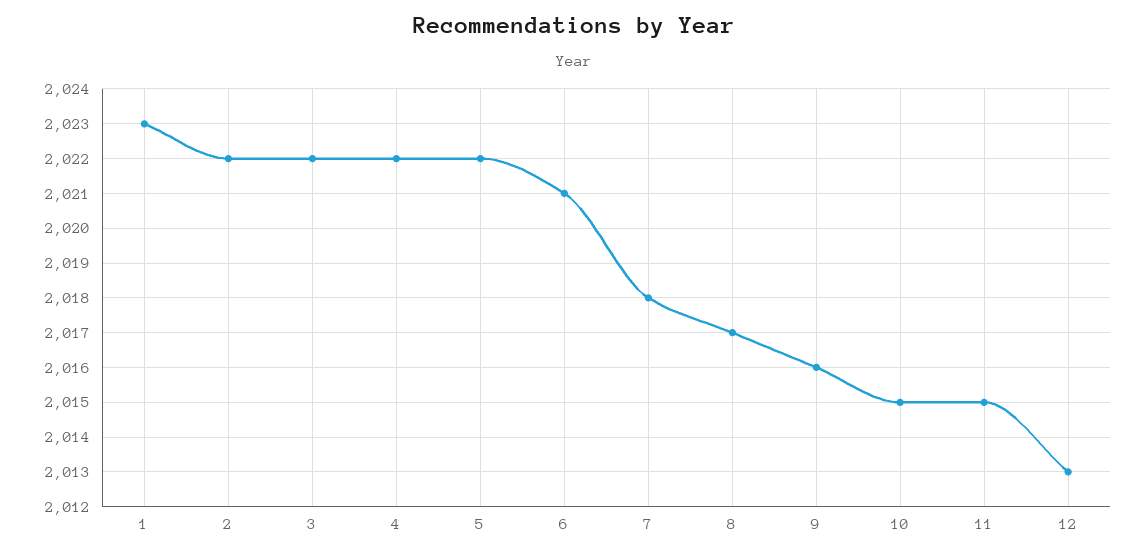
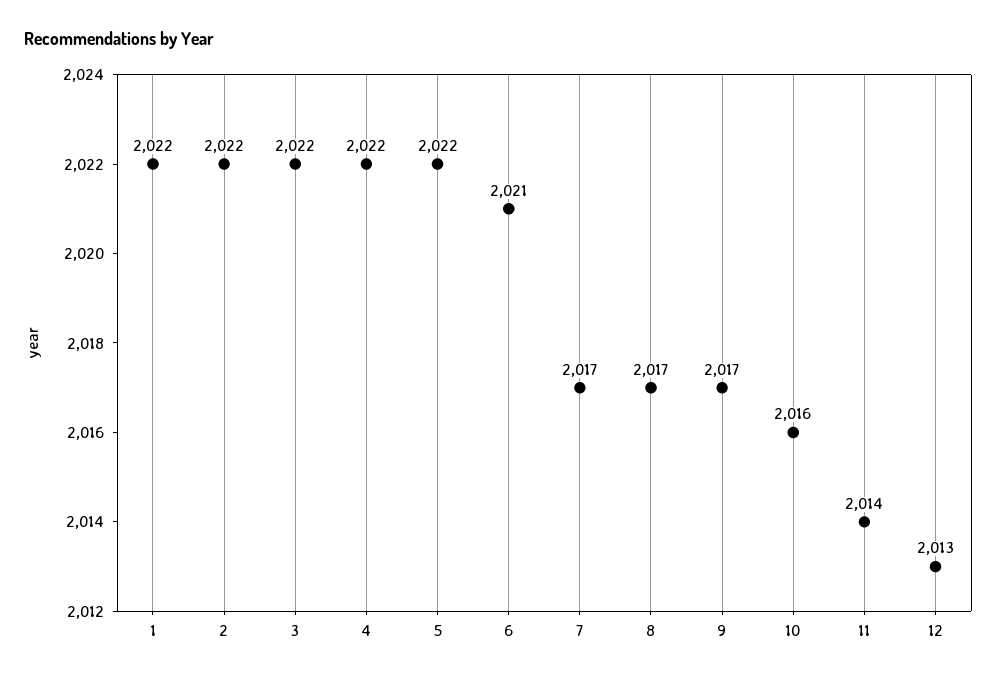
  {
-   "1": 2023,
+   "1": 2022,
    "2": 2022,
    "3": 2022,
    "4": 2022,
    "5": 2022,
    "6": 2021,
-   "7": 2018,
+   "7": 2017,
    "8": 2017,
-   "9": 2016,
+   "9": 2017,
-   "10": 2015,
+   "10": 2016,
-   "11": 2015,
+   "11": 2014,
    "12": 2013
  }

